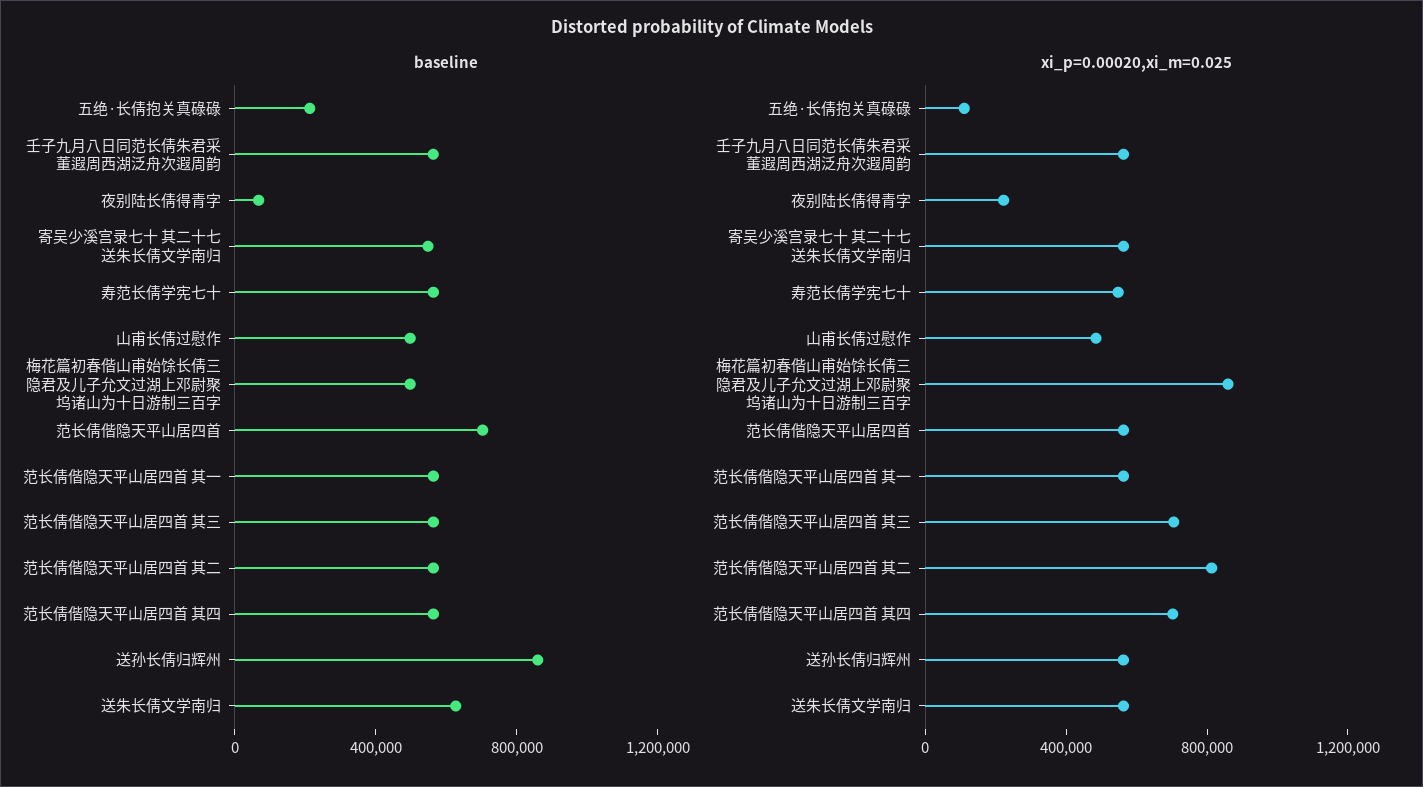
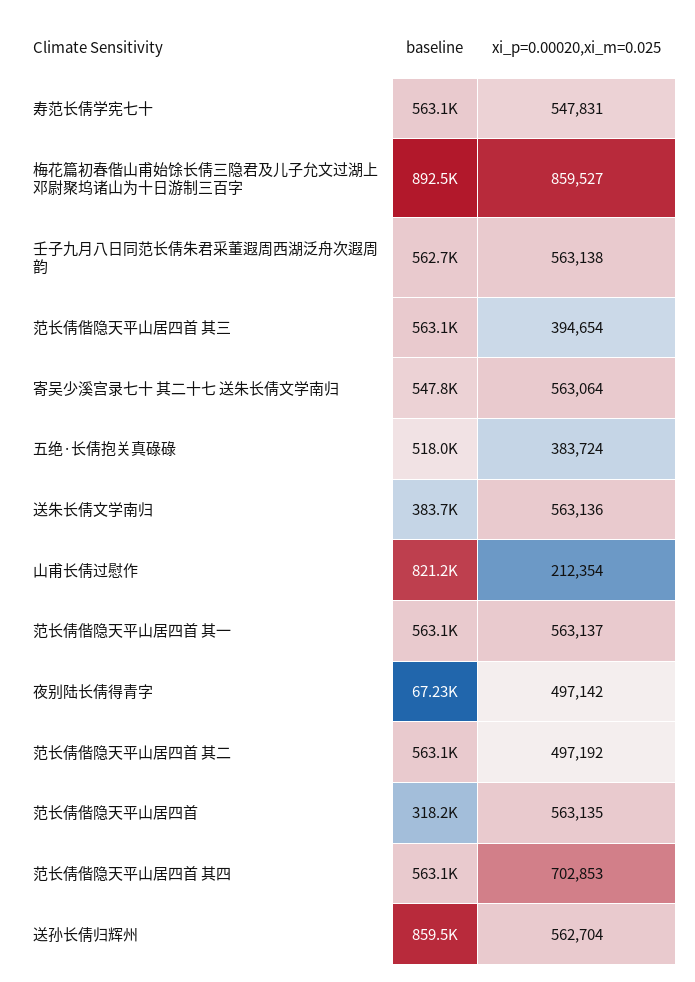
  {
    "baseline": {
-     "五绝·长倩抱关真碌碌": 200000,
+     "五绝·长倩抱关真碌碌": 518000,
      "壬子九月八日同范长倩朱君采董遐周西湖泛舟次遐周韵": 562700,
      "夜别陆长倩得青字": 67230,
      "寄吴少溪宫录七十 其二十七 送朱长倩文学南归": 547800,
      "寿范长倩学宪七十": 563100,
-     "山甫长倩过慰作": 500000,
+     "山甫长倩过慰作": 821200,
-     "梅花篇初春偕山甫始馀长倩三隐君及儿子允文过湖上邓尉聚坞诸山为十日游制三百字": 500000,
+     "梅花篇初春偕山甫始馀长倩三隐君及儿子允文过湖上邓尉聚坞诸山为十日游制三百字": 892500,
-     "范长倩偕隐天平山居四首": 700000,
+     "范长倩偕隐天平山居四首": 318200,
      "范长倩偕隐天平山居四首 其一": 563100,
      "范长倩偕隐天平山居四首 其三": 563100,
      "范长倩偕隐天平山居四首 其二": 563100,
      "范长倩偕隐天平山居四首 其四": 563100,
      "送孙长倩归辉州": 859500,
-     "送朱长倩文学南归": 600000
+     "送朱长倩文学南归": 383700
    },
    "xi_p=0.00020,xi_m=0.025": {
-     "五绝·长倩抱关真碌碌": 100000,
+     "五绝·长倩抱关真碌碌": 383724,
      "壬子九月八日同范长倩朱君采董遐周西湖泛舟次遐周韵": 563138,
-     "夜别陆长倩得青字": 200000,
+     "夜别陆长倩得青字": 497142,
      "寄吴少溪宫录七十 其二十七 送朱长倩文学南归": 563064,
      "寿范长倩学宪七十": 547831,
-     "山甫长倩过慰作": 500000,
+     "山甫长倩过慰作": 212354,
      "梅花篇初春偕山甫始馀长倩三隐君及儿子允文过湖上邓尉聚坞诸山为十日游制三百字": 859527,
      "范长倩偕隐天平山居四首": 563135,
      "范长倩偕隐天平山居四首 其一": 563137,
-     "范长倩偕隐天平山居四首 其三": 700000,
+     "范长倩偕隐天平山居四首 其三": 394654,
-     "范长倩偕隐天平山居四首 其二": 800000,
+     "范长倩偕隐天平山居四首 其二": 497192,
      "范长倩偕隐天平山居四首 其四": 702853,
      "送孙长倩归辉州": 562704,
      "送朱长倩文学南归": 563136
    }
  }

